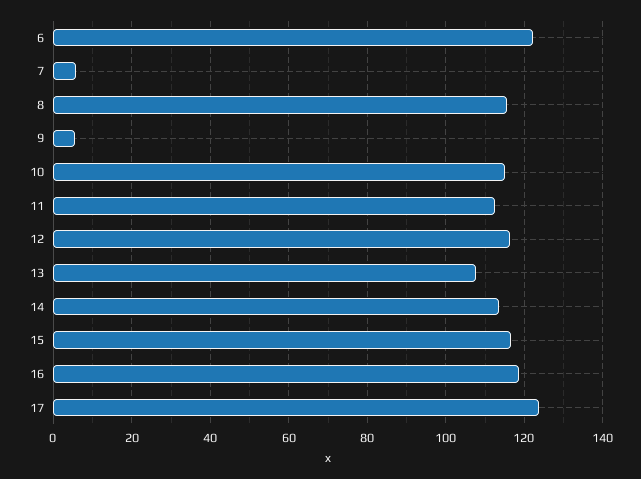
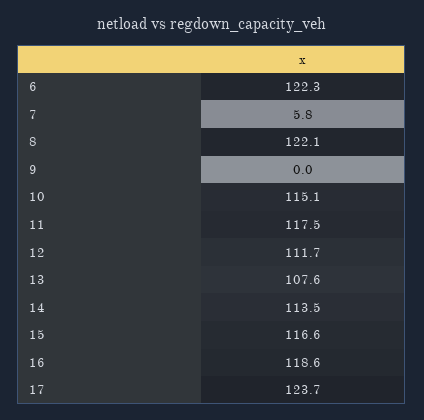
  {
    "6": 122.3,
    "7": 5.8,
-   "8": 116,
+   "8": 122.1,
-   "9": 6,
+   "9": 0,
    "10": 115.1,
-   "11": 112,
+   "11": 117.5,
-   "12": 116,
+   "12": 111.7,
    "13": 107.6,
    "14": 113.5,
    "15": 116.6,
    "16": 118.6,
    "17": 123.7
  }

